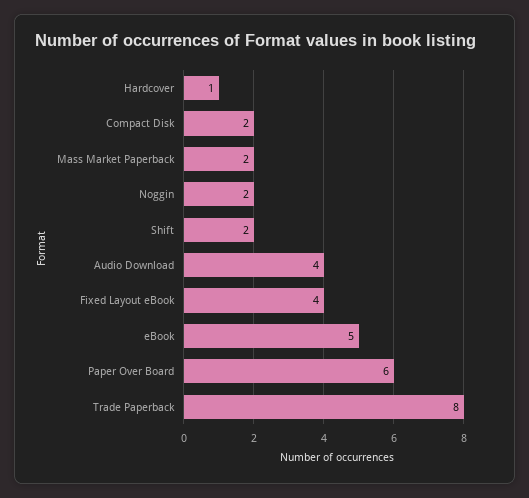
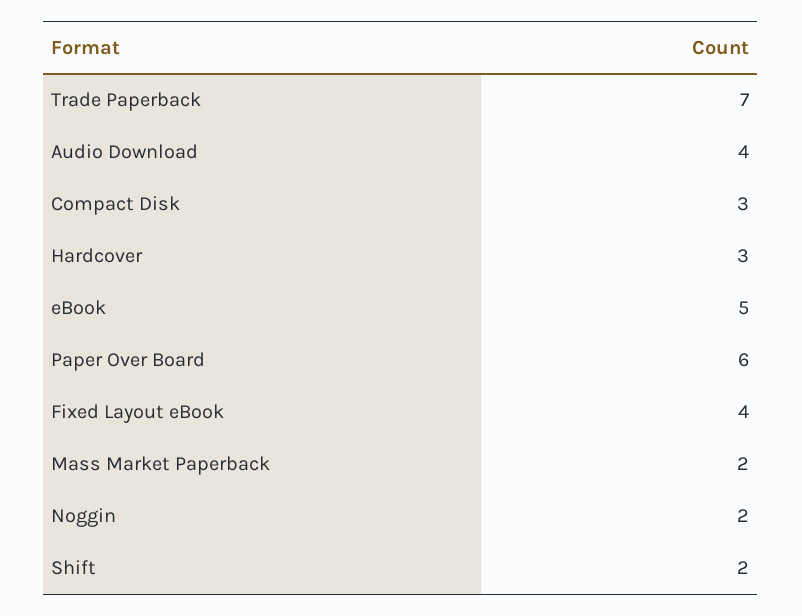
  {
-   "Hardcover": 1,
+   "Hardcover": 3,
-   "Compact Disk": 2,
+   "Compact Disk": 3,
    "Mass Market Paperback": 2,
    "Noggin": 2,
    "Shift": 2,
    "Audio Download": 4,
    "Fixed Layout eBook": 4,
    "eBook": 5,
    "Paper Over Board": 6,
-   "Trade Paperback": 8
+   "Trade Paperback": 7
  }

